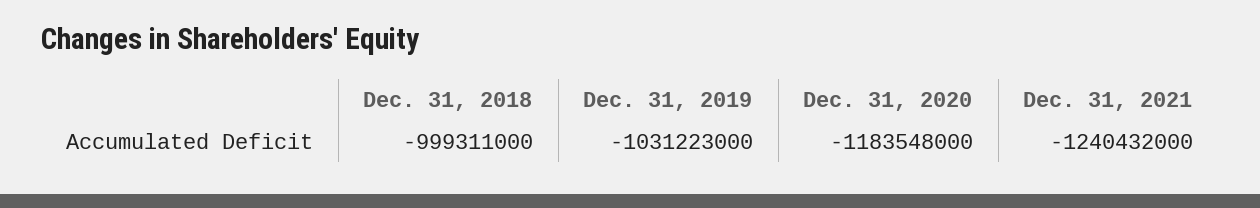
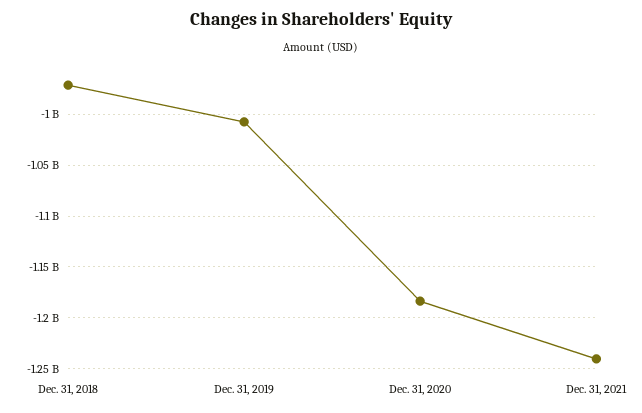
  {
-   "Dec. 31, 2018": -999311000,
+   "Dec. 31, 2018": -970000000,
-   "Dec. 31, 2019": -1031223000,
+   "Dec. 31, 2019": -1010000000,
    "Dec. 31, 2020": -1183548000,
    "Dec. 31, 2021": -1240432000
  }

